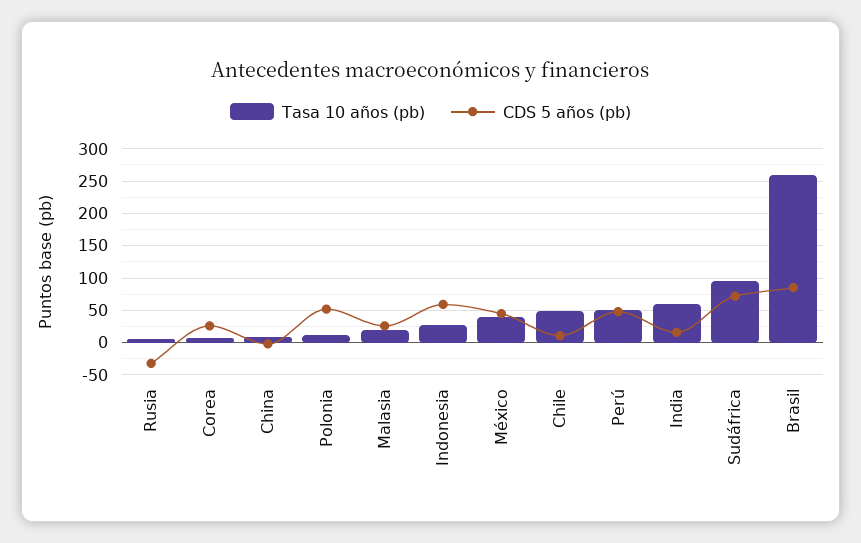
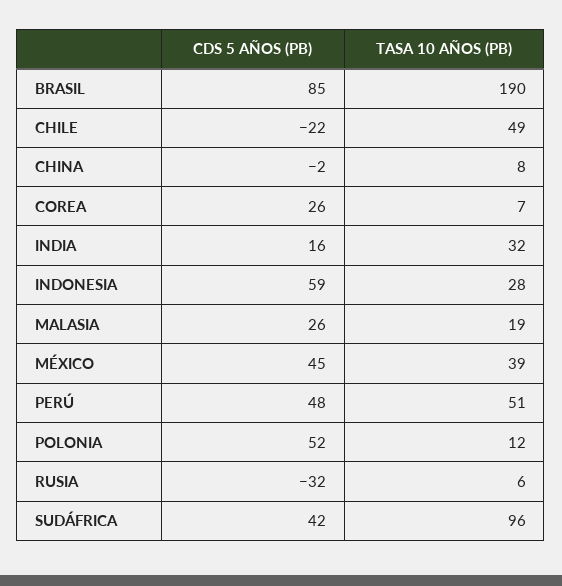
  {
    "Tasa 10 años (pb)": {
      "Rusia": 6,
      "Corea": 7,
      "China": 8,
      "Polonia": 12,
      "Malasia": 19,
      "Indonesia": 28,
      "México": 39,
      "Chile": 49,
      "Perú": 51,
-     "India": 60,
+     "India": 32,
      "Sudáfrica": 96,
-     "Brasil": 260
+     "Brasil": 190
    },
    "CDS 5 años (pb)": {
      "Rusia": -32,
      "Corea": 26,
      "China": -2,
      "Polonia": 52,
      "Malasia": 26,
      "Indonesia": 59,
      "México": 45,
-     "Chile": 10,
+     "Chile": -22,
      "Perú": 48,
      "India": 16,
-     "Sudáfrica": 70,
+     "Sudáfrica": 42,
      "Brasil": 85
    }
  }

